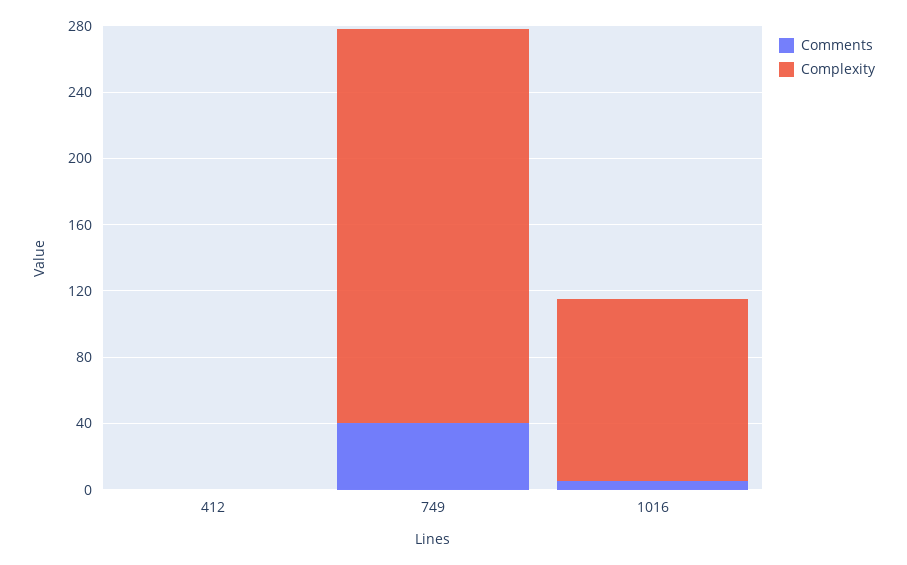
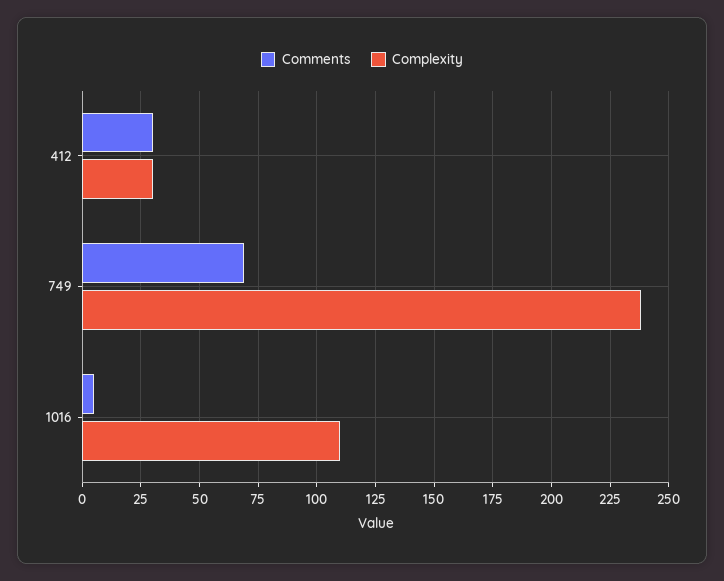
  {
    "Comments": {
-     "412": 0,
+     "412": 30,
-     "749": 40,
+     "749": 70,
      "1016": 5
    },
    "Complexity": {
-     "412": 0,
+     "412": 30,
      "749": 240,
      "1016": 110
    }
  }

